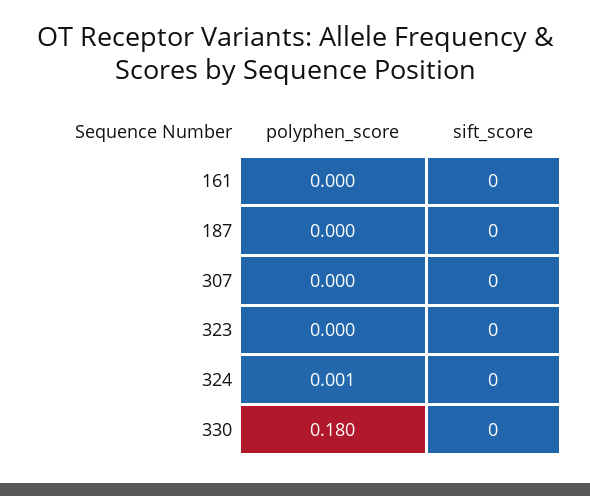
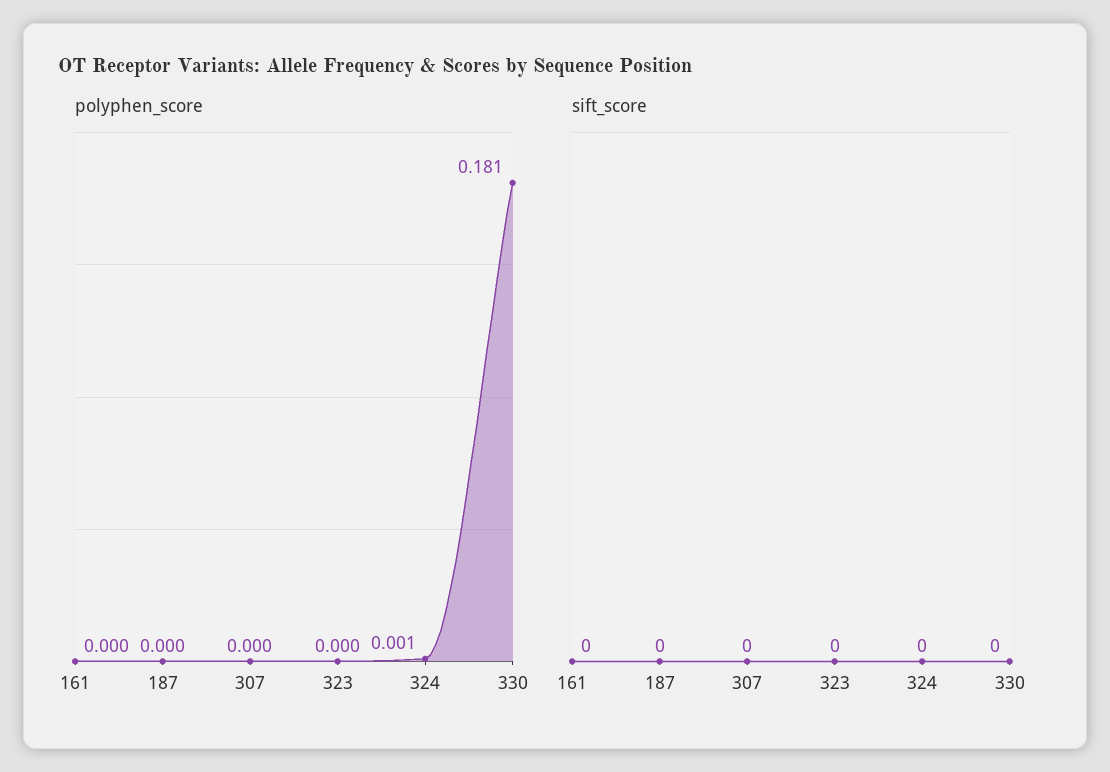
  {
    "polyphen_score": {
      "161": 0,
      "187": 0,
      "307": 0,
      "323": 0,
      "324": 0.001,
-     "330": 0.18
+     "330": 0.181
    },
    "sift_score": {
      "161": 0,
      "187": 0,
      "307": 0,
      "323": 0,
      "324": 0,
      "330": 0
    }
  }

